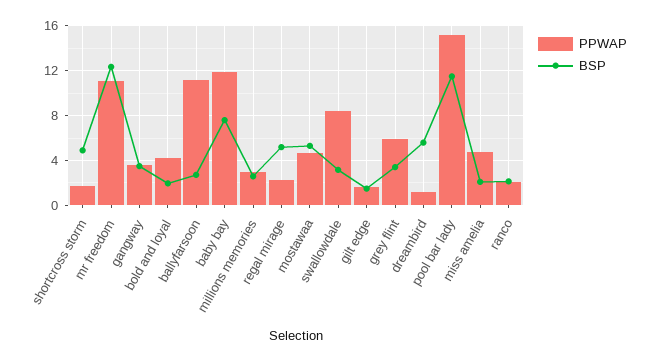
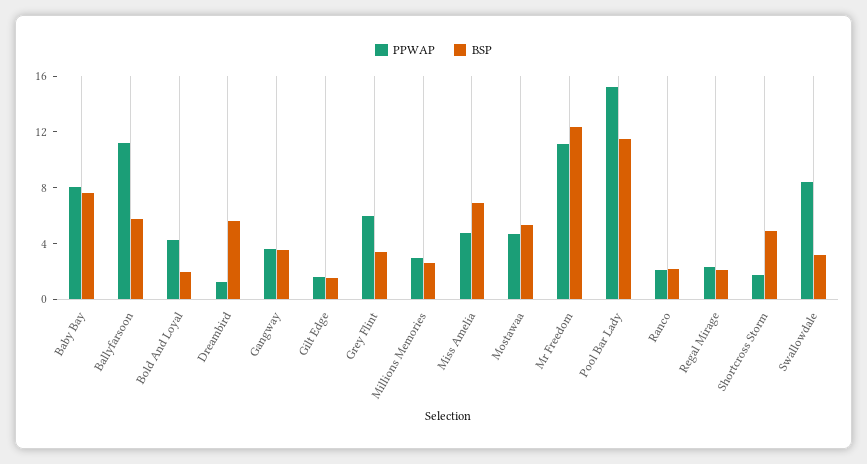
  {
    "PPWAP": {
      "shortcross storm": 2,
      "mr freedom": 11,
      "gangway": 4,
      "bold and loyal": 4,
      "ballyfarsoon": 11,
-     "baby bay": 12,
+     "baby bay": 8,
      "millions memories": 3,
      "regal mirage": 2,
      "mostawaa": 5,
      "swallowdale": 8,
      "gilt edge": 2,
      "grey flint": 6,
      "dreambird": 1,
      "pool bar lady": 15,
      "miss amelia": 5,
      "ranco": 2
    },
    "BSP": {
      "shortcross storm": 5,
      "mr freedom": 12,
      "gangway": 4,
      "bold and loyal": 2,
-     "ballyfarsoon": 3,
+     "ballyfarsoon": 6,
      "baby bay": 8,
      "millions memories": 3,
-     "regal mirage": 5,
+     "regal mirage": 2,
      "mostawaa": 5,
      "swallowdale": 3,
      "gilt edge": 2,
      "grey flint": 3,
      "dreambird": 6,
      "pool bar lady": 12,
-     "miss amelia": 2,
+     "miss amelia": 7,
      "ranco": 2
    }
  }

